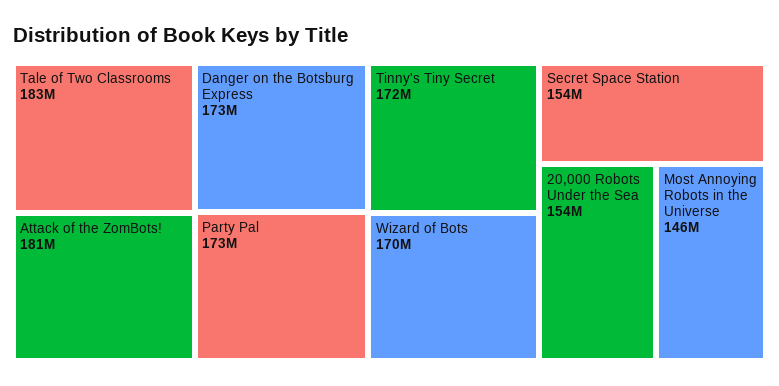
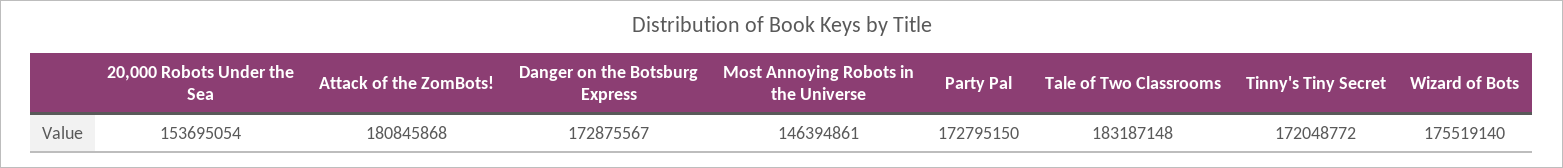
  {
    "Tale of Two Classrooms": 183187148,
    "Attack of the ZomBots!": 180845868,
    "Danger on the Botsburg Express": 172875567,
    "Party Pal": 172795150,
    "Tinny's Tiny Secret": 172048772,
-   "Wizard of Bots": 170000000,
+   "Wizard of Bots": 175519140,
-   "Secret Space Station": 154000000,
    "20,000 Robots Under the Sea": 153695054,
    "Most Annoying Robots in the Universe": 146394861
  }

